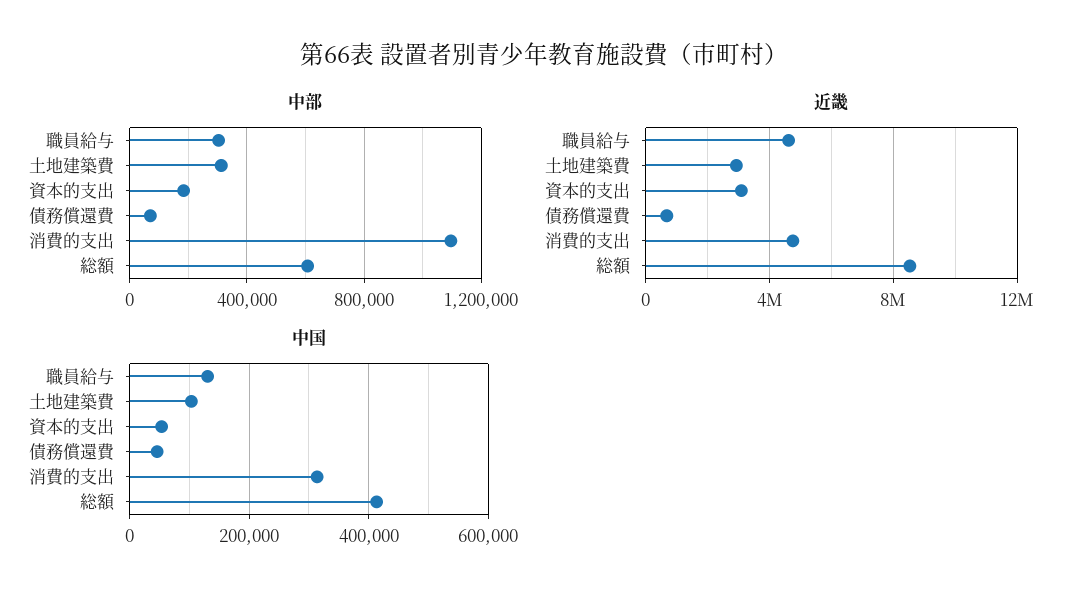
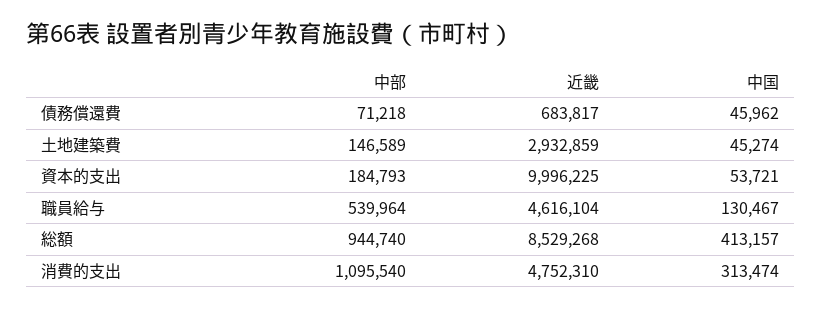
  {
    "中部": {
-     "職員給与": 300000,
+     "職員給与": 539964,
-     "土地建築費": 300000,
+     "土地建築費": 146589,
      "資本的支出": 184793,
      "債務償還費": 71218,
      "消費的支出": 1095540,
-     "総額": 600000
+     "総額": 944740
    },
    "近畿": {
      "職員給与": 4616104,
      "土地建築費": 2932859,
-     "資本的支出": 3000000,
+     "資本的支出": 9996225,
      "債務償還費": 683817,
      "消費的支出": 4752310,
      "総額": 8529268
    },
    "中国": {
      "職員給与": 130467,
-     "土地建築費": 100000,
+     "土地建築費": 45274,
      "資本的支出": 53721,
      "債務償還費": 45962,
      "消費的支出": 313474,
      "総額": 413157
    }
  }

